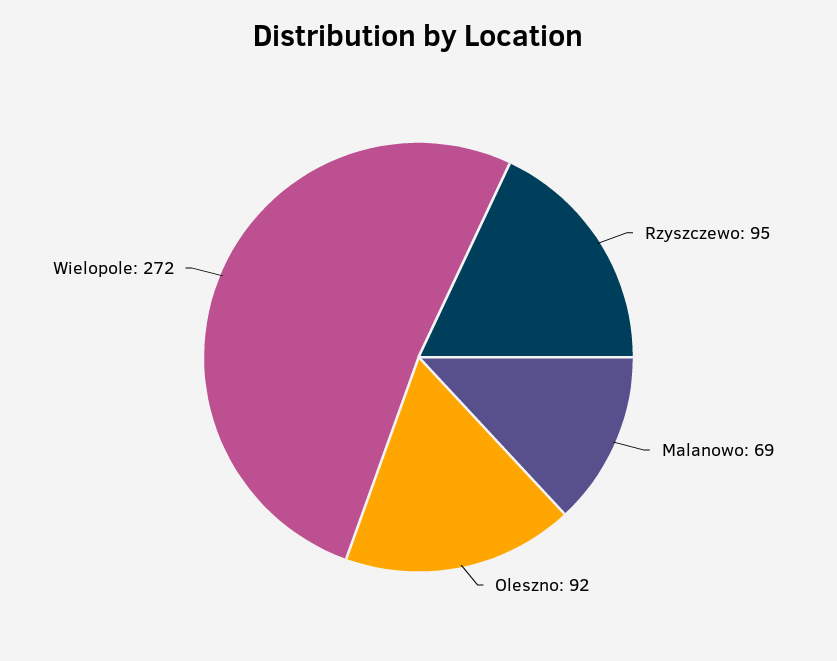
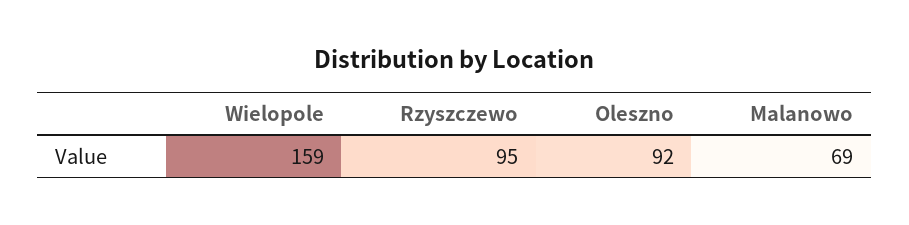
  {
    "Rzyszczewo": 95,
    "Malanowo": 69,
    "Oleszno": 92,
-   "Wielopole": 272
+   "Wielopole": 159
  }

